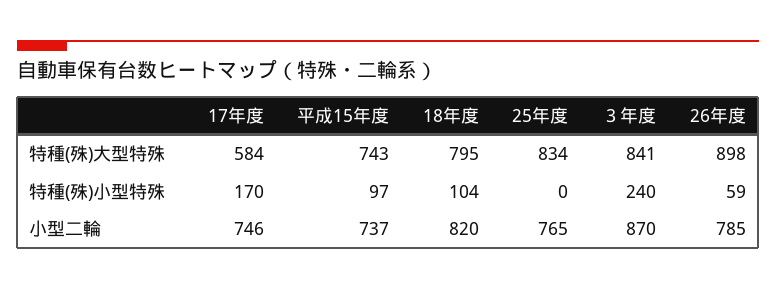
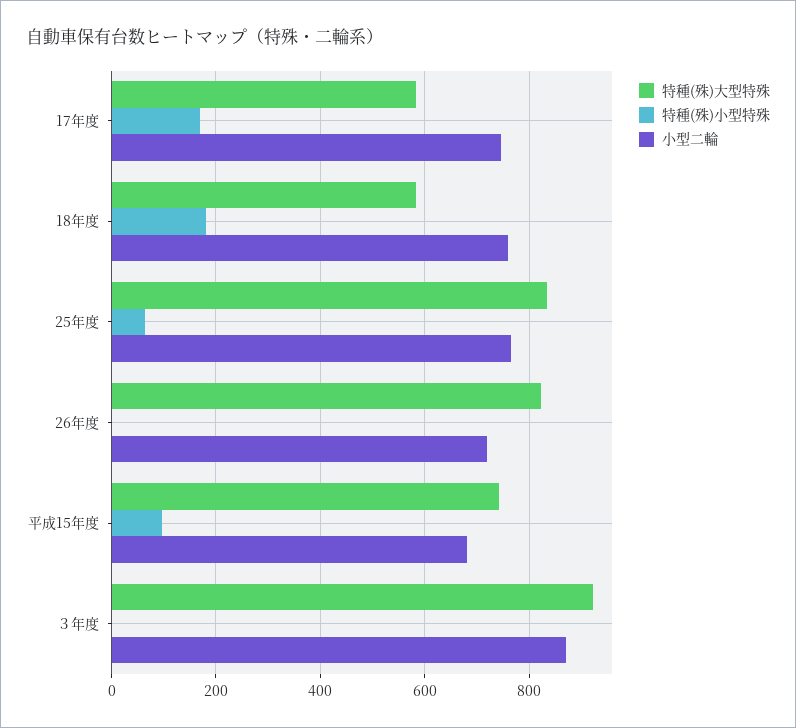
  {
    "特種(殊)大型特殊": {
      "17年度": 584,
      "平成15年度": 743,
-     "18年度": 795,
+     "18年度": 580,
      "25年度": 834,
-     "３年度": 841,
+     "３年度": 920,
-     "26年度": 898
+     "26年度": 820
    },
    "特種(殊)小型特殊": {
      "17年度": 170,
      "平成15年度": 97,
-     "18年度": 104,
+     "18年度": 180,
-     "25年度": 0,
+     "25年度": 60,
-     "３年度": 240,
+     "３年度": 0,
-     "26年度": 59
+     "26年度": 0
    },
    "小型二輪": {
      "17年度": 746,
-     "平成15年度": 737,
+     "平成15年度": 680,
-     "18年度": 820,
+     "18年度": 760,
      "25年度": 765,
      "３年度": 870,
-     "26年度": 785
+     "26年度": 720
    }
  }

